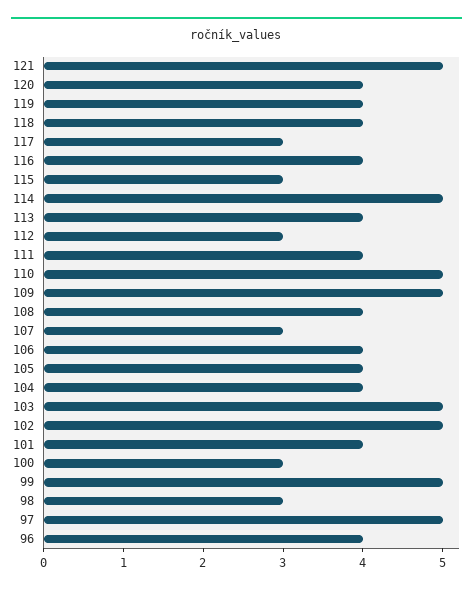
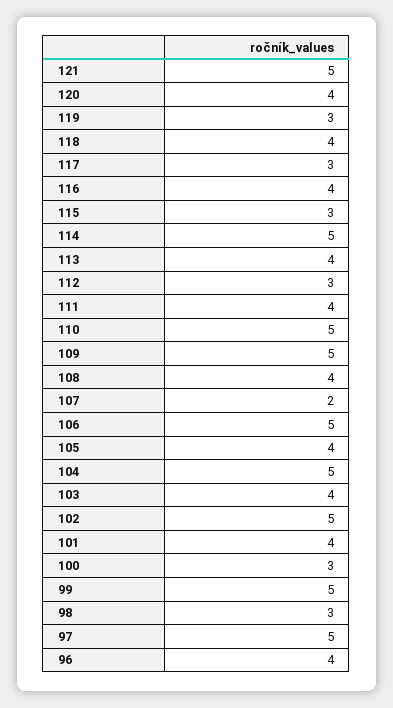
  {
    "121": 5,
    "120": 4,
-   "119": 4,
+   "119": 3,
    "118": 4,
    "117": 3,
    "116": 4,
    "115": 3,
    "114": 5,
    "113": 4,
    "112": 3,
    "111": 4,
    "110": 5,
    "109": 5,
    "108": 4,
-   "107": 3,
+   "107": 2,
-   "106": 4,
+   "106": 5,
    "105": 4,
-   "104": 4,
+   "104": 5,
-   "103": 5,
+   "103": 4,
    "102": 5,
    "101": 4,
    "100": 3,
    "99": 5,
    "98": 3,
    "97": 5,
    "96": 4
  }

